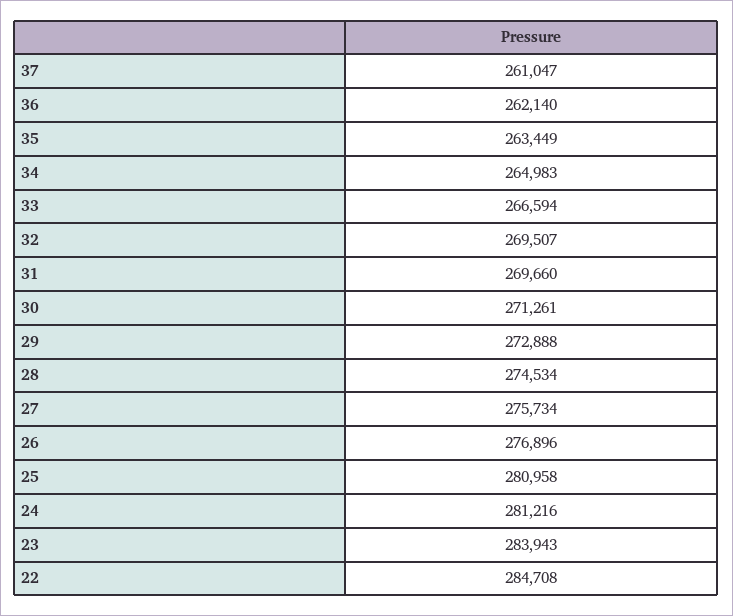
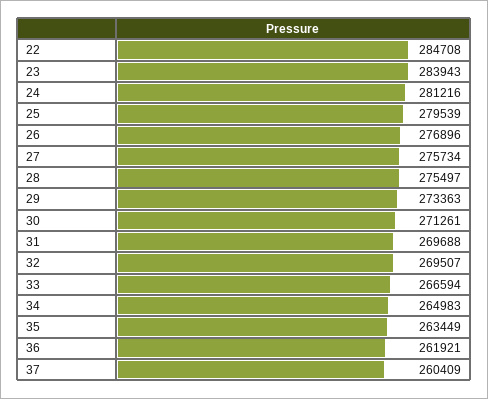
  {
-   "37": 261047,
+   "37": 260409,
-   "36": 262140,
+   "36": 261921,
    "35": 263449,
    "34": 264983,
    "33": 266594,
    "32": 269507,
-   "31": 269660,
+   "31": 269688,
    "30": 271261,
-   "29": 272888,
+   "29": 273363,
-   "28": 274534,
+   "28": 275497,
    "27": 275734,
    "26": 276896,
-   "25": 280958,
+   "25": 279539,
    "24": 281216,
    "23": 283943,
    "22": 284708
  }

